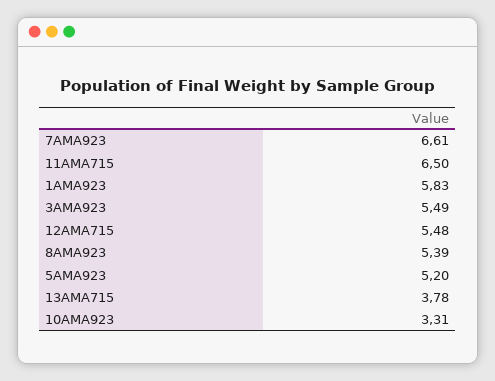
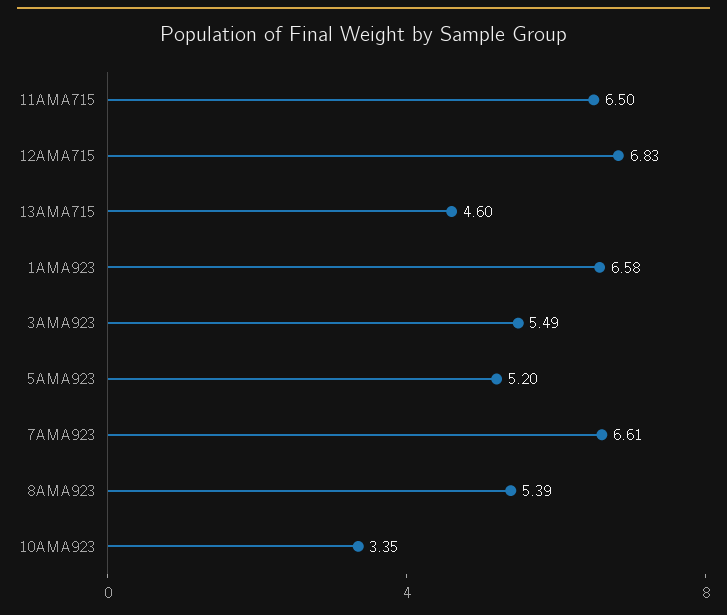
  {
    "7AMA923": 6.61,
    "11AMA715": 6.5,
-   "1AMA923": 5.83,
+   "1AMA923": 6.58,
    "3AMA923": 5.49,
-   "12AMA715": 5.48,
+   "12AMA715": 6.83,
    "8AMA923": 5.39,
    "5AMA923": 5.2,
-   "13AMA715": 3.78,
+   "13AMA715": 4.6,
-   "10AMA923": 3.31
+   "10AMA923": 3.35
  }

